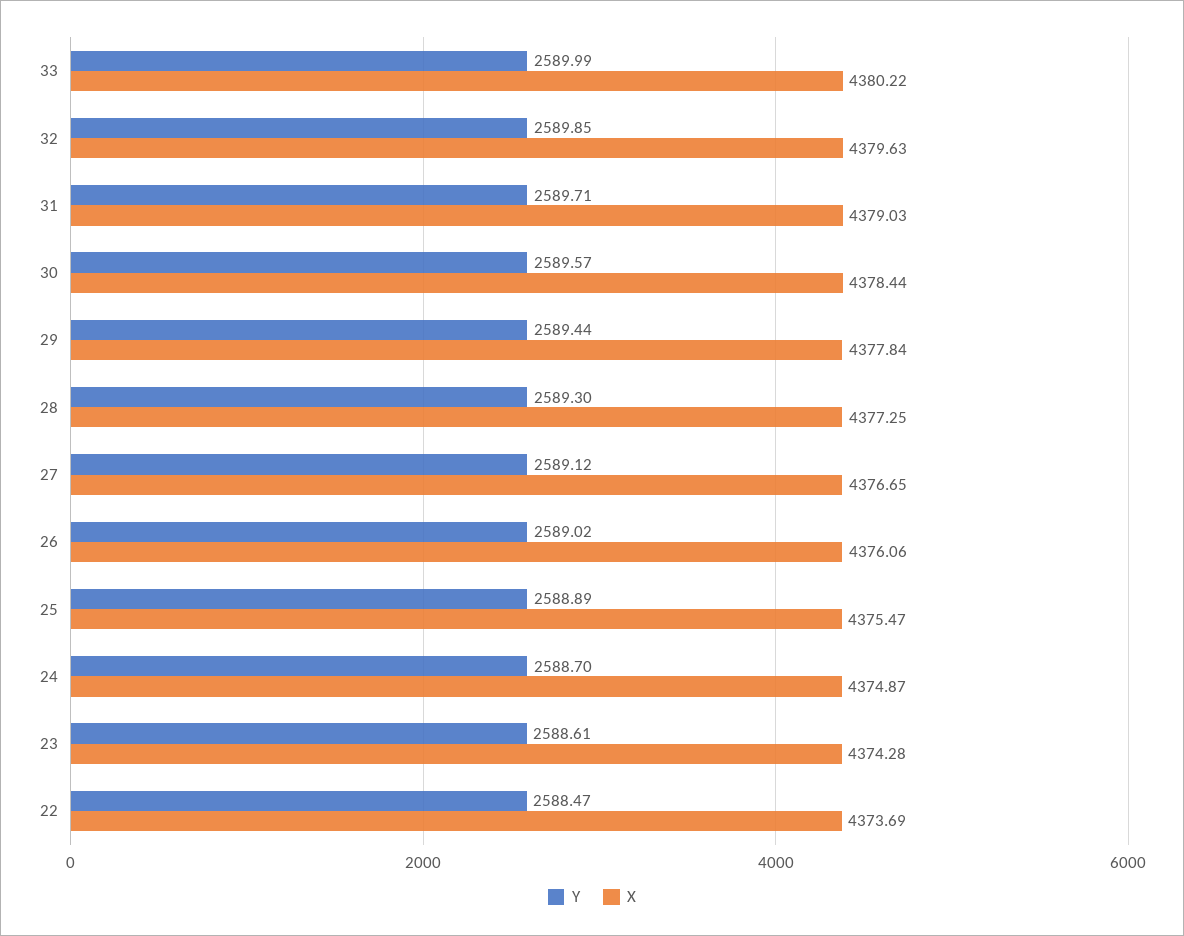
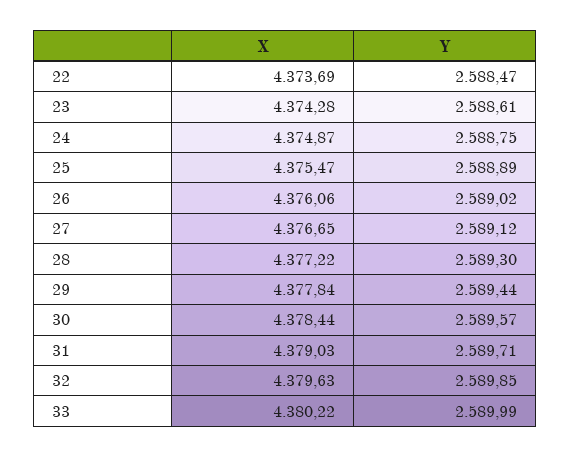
  {
    "Y": {
      "33": 2589.99,
      "32": 2589.85,
      "31": 2589.71,
      "30": 2589.57,
      "29": 2589.44,
      "28": 2589.3,
      "27": 2589.12,
      "26": 2589.02,
      "25": 2588.89,
-     "24": 2588.7,
+     "24": 2588.75,
      "23": 2588.61,
      "22": 2588.47
    },
    "X": {
      "33": 4380.22,
      "32": 4379.63,
      "31": 4379.03,
      "30": 4378.44,
      "29": 4377.84,
-     "28": 4377.25,
+     "28": 4377.22,
      "27": 4376.65,
      "26": 4376.06,
      "25": 4375.47,
      "24": 4374.87,
      "23": 4374.28,
      "22": 4373.69
    }
  }

